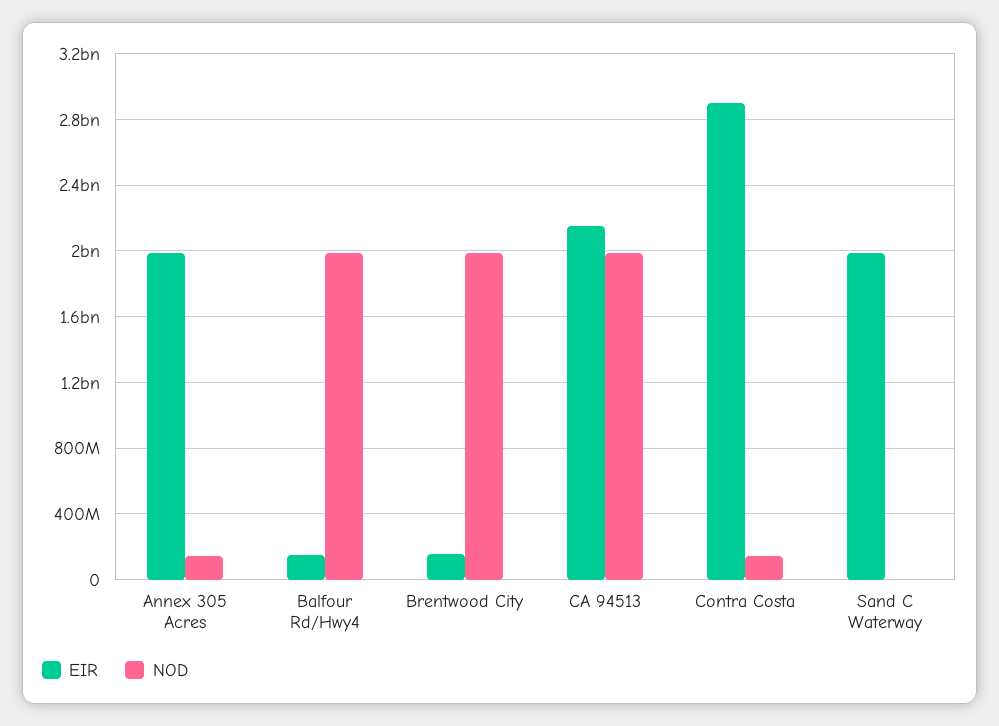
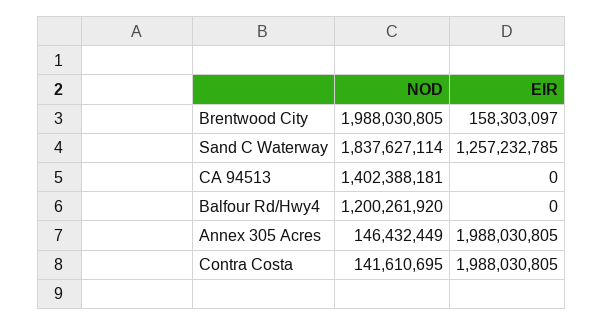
  {
    "EIR": {
      "Annex 305 Acres": 1988030805,
-     "Balfour Rd/Hwy4": 150000000,
+     "Balfour Rd/Hwy4": 0,
      "Brentwood City": 158303097,
-     "CA 94513": 2150000000,
+     "CA 94513": 0,
-     "Contra Costa": 2900000000,
+     "Contra Costa": 1988030805,
-     "Sand C Waterway": 2000000000
+     "Sand C Waterway": 1257232785
    },
    "NOD": {
      "Annex 305 Acres": 146432449,
-     "Balfour Rd/Hwy4": 2000000000,
+     "Balfour Rd/Hwy4": 1200261920,
      "Brentwood City": 1988030805,
-     "CA 94513": 2000000000,
+     "CA 94513": 1402388181,
      "Contra Costa": 141610695,
-     "Sand C Waterway": 0
+     "Sand C Waterway": 1837627114
    }
  }

